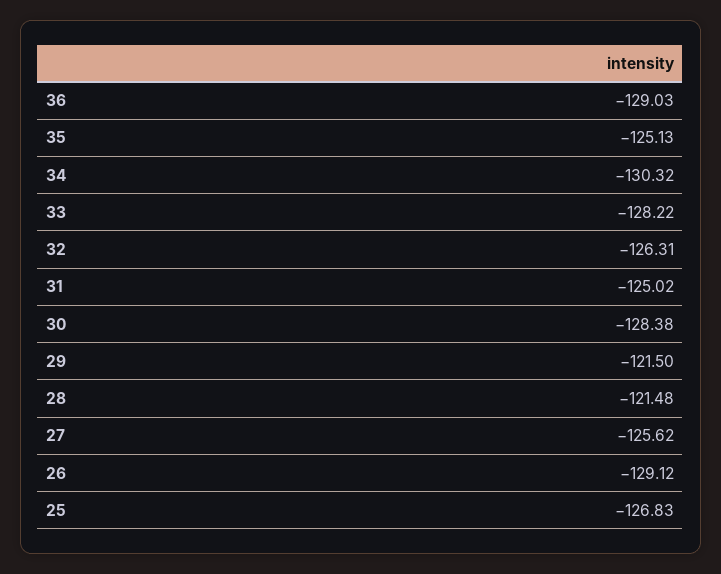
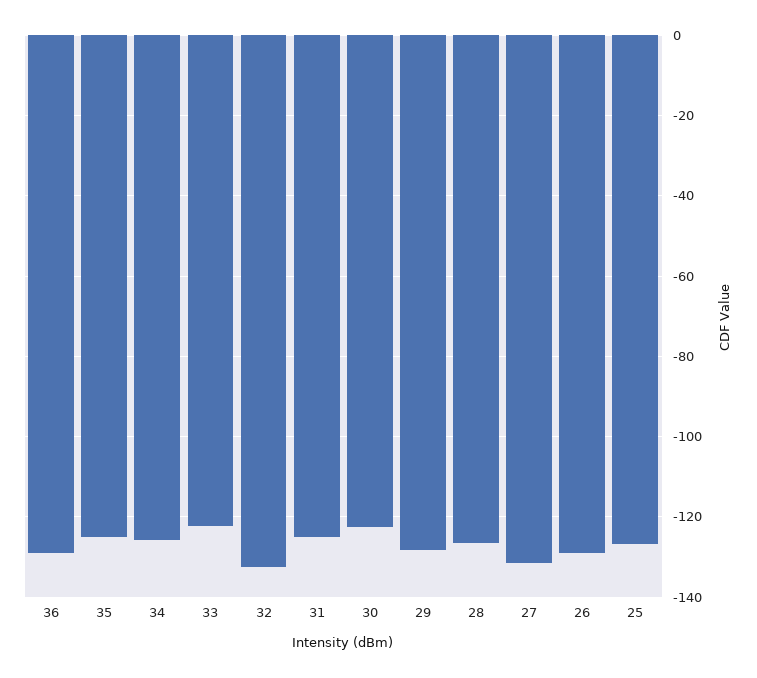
  {
    "36": -129.03,
    "35": -125.13,
-   "34": -130.32,
+   "34": -126,
-   "33": -128.22,
+   "33": -122,
-   "32": -126.31,
+   "32": -132,
    "31": -125.02,
-   "30": -128.38,
+   "30": -122,
-   "29": -121.5,
+   "29": -128,
-   "28": -121.48,
+   "28": -126,
-   "27": -125.62,
+   "27": -132,
    "26": -129.12,
    "25": -126.83
  }

